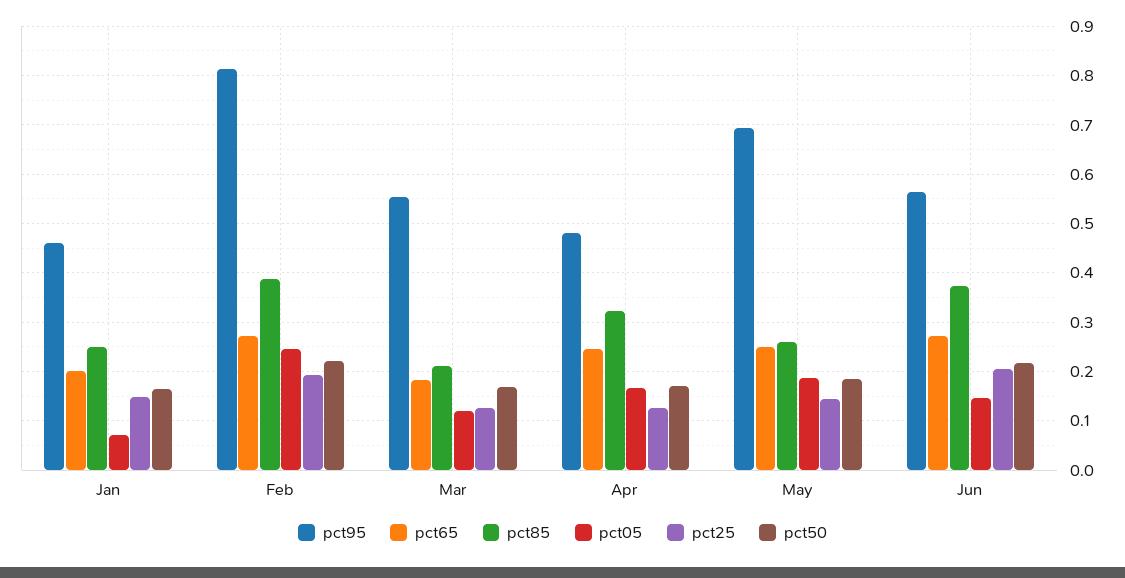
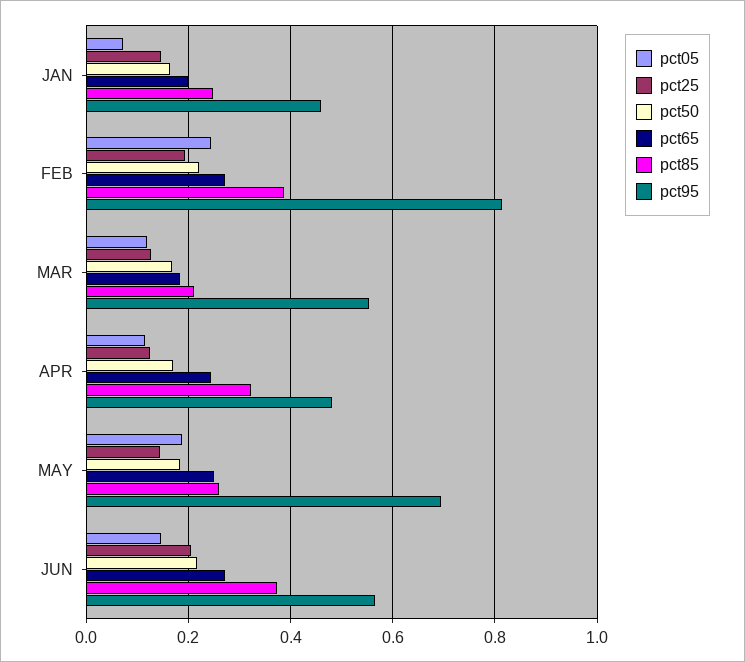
  {
    "pct95": {
      "Jan": 0.46,
      "Feb": 0.82,
      "Mar": 0.56,
      "Apr": 0.48,
      "May": 0.7,
      "Jun": 0.56
    },
    "pct65": {
      "Jan": 0.2,
      "Feb": 0.28,
      "Mar": 0.18,
      "Apr": 0.24,
      "May": 0.26,
      "Jun": 0.28
    },
    "pct85": {
      "Jan": 0.24,
      "Feb": 0.38,
      "Mar": 0.22,
      "Apr": 0.32,
      "May": 0.26,
      "Jun": 0.38
    },
    "pct05": {
      "Jan": 0.08,
      "Feb": 0.24,
      "Mar": 0.12,
-     "Apr": 0.16,
+     "Apr": 0.12,
      "May": 0.18,
      "Jun": 0.14
    },
    "pct25": {
      "Jan": 0.14,
      "Feb": 0.2,
      "Mar": 0.12,
      "Apr": 0.12,
      "May": 0.14,
      "Jun": 0.2
    },
    "pct50": {
      "Jan": 0.16,
      "Feb": 0.22,
      "Mar": 0.16,
      "Apr": 0.18,
      "May": 0.18,
      "Jun": 0.22
    }
  }

